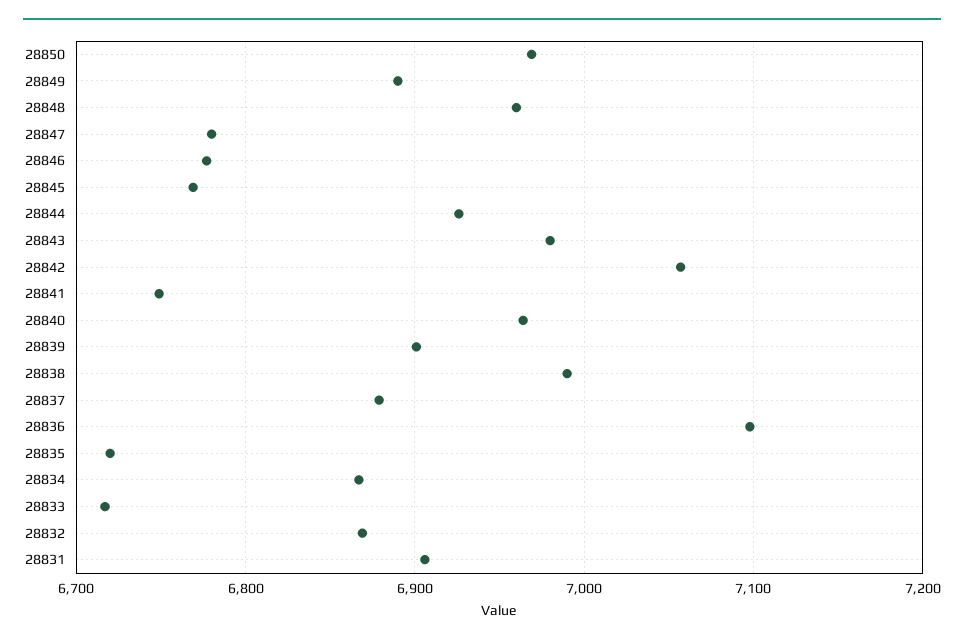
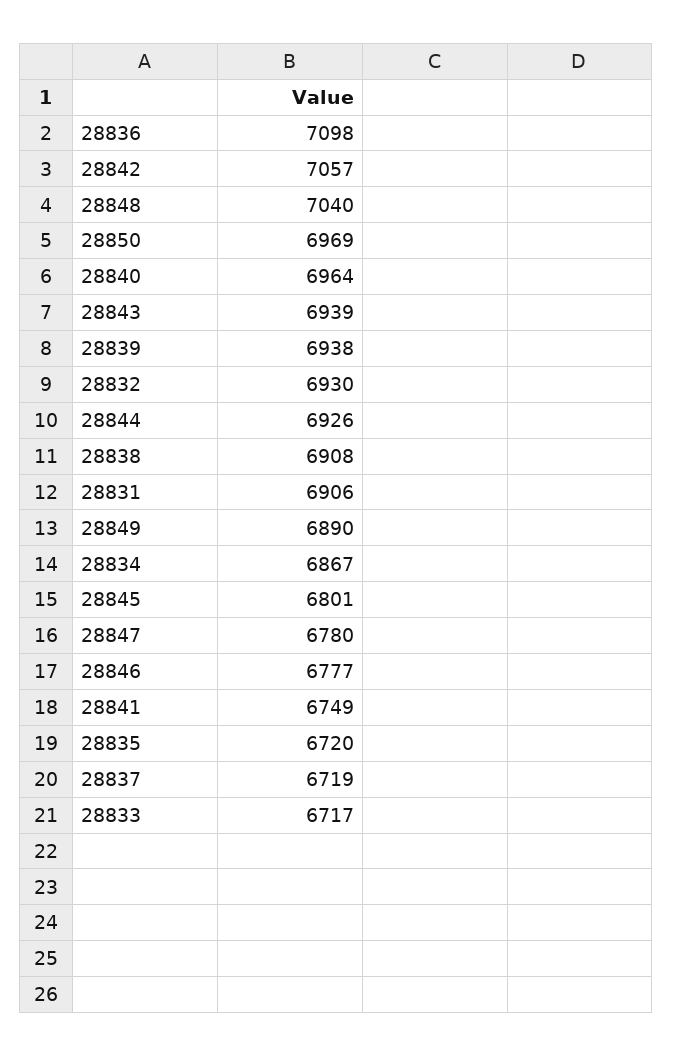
  {
    "28850": 6969,
    "28849": 6890,
-   "28848": 6960,
+   "28848": 7040,
    "28847": 6780,
    "28846": 6777,
-   "28845": 6770,
+   "28845": 6801,
    "28844": 6926,
-   "28843": 6980,
+   "28843": 6939,
    "28842": 7057,
    "28841": 6749,
    "28840": 6964,
-   "28839": 6900,
+   "28839": 6938,
-   "28838": 6990,
+   "28838": 6908,
-   "28837": 6880,
+   "28837": 6719,
    "28836": 7098,
    "28835": 6720,
    "28834": 6867,
    "28833": 6717,
-   "28832": 6870,
+   "28832": 6930,
    "28831": 6906
  }

